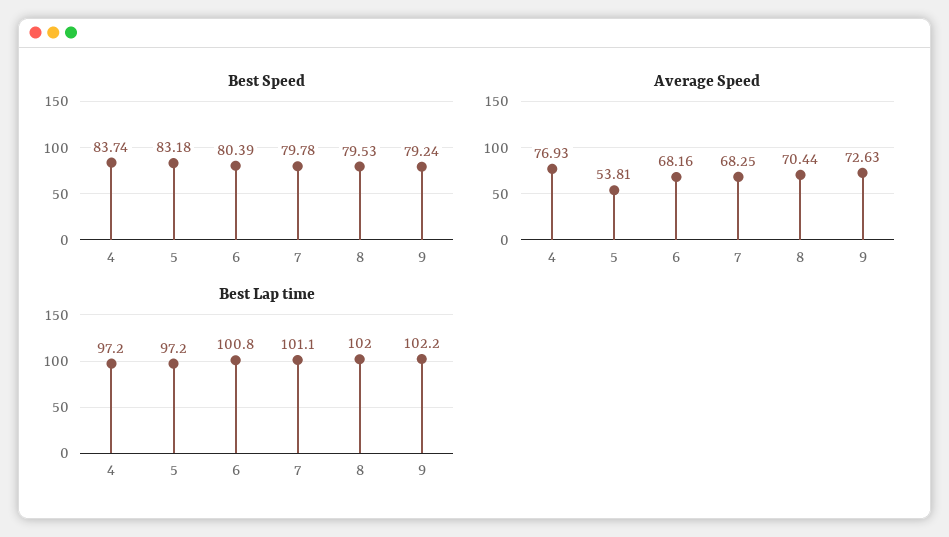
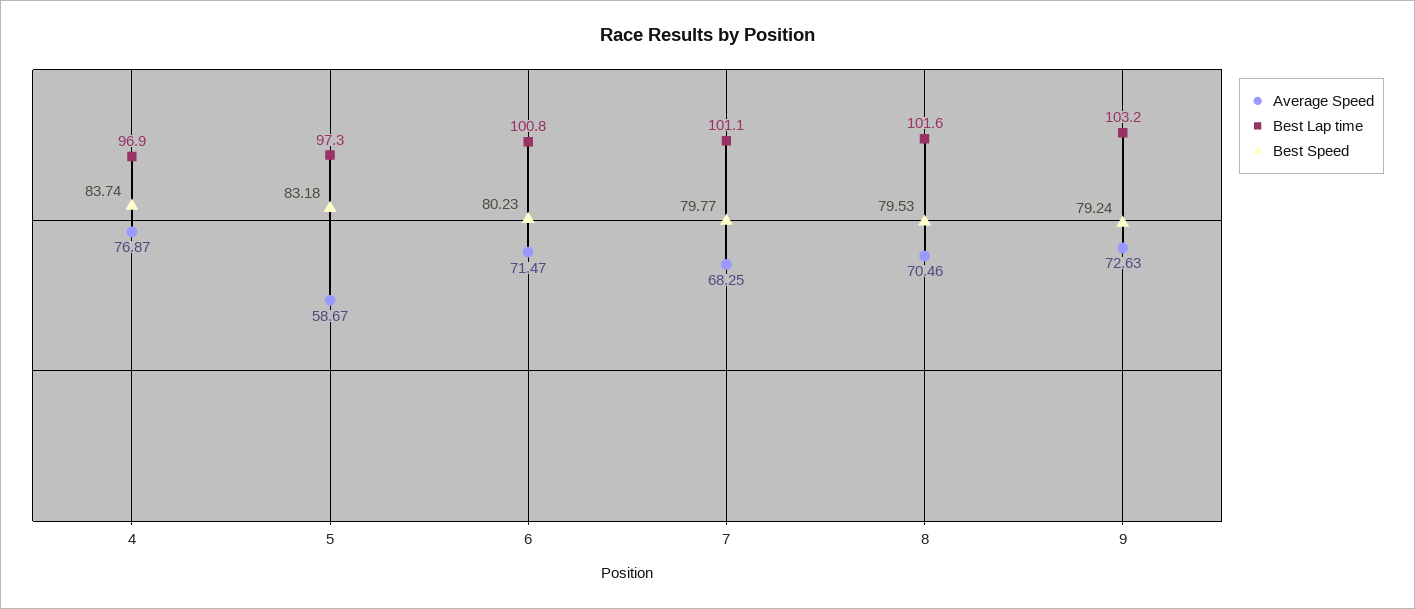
  {
    "Best Speed": {
      "4": 83.74,
      "5": 83.18,
-     "6": 80.39,
+     "6": 80.23,
-     "7": 79.78,
+     "7": 79.77,
      "8": 79.53,
      "9": 79.24
    },
    "Average Speed": {
-     "4": 76.93,
+     "4": 76.87,
-     "5": 53.81,
+     "5": 58.67,
-     "6": 68.16,
+     "6": 71.47,
      "7": 68.25,
-     "8": 70.44,
+     "8": 70.46,
      "9": 72.63
    },
    "Best Lap time": {
-     "4": 97.2,
+     "4": 96.9,
-     "5": 97.2,
+     "5": 97.3,
      "6": 100.8,
      "7": 101.1,
-     "8": 102,
+     "8": 101.6,
-     "9": 102.2
+     "9": 103.2
    }
  }

